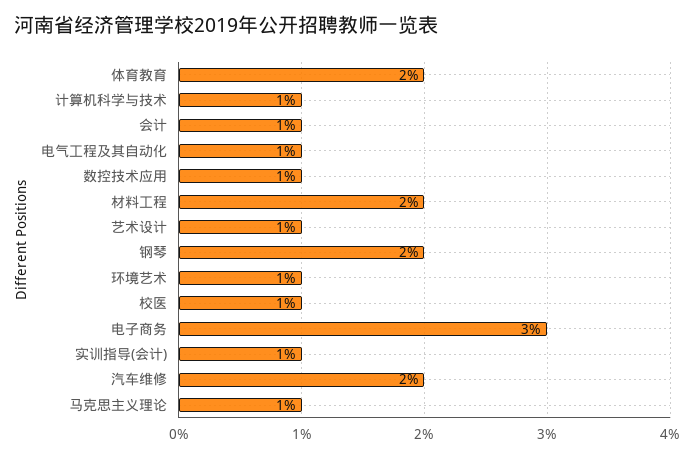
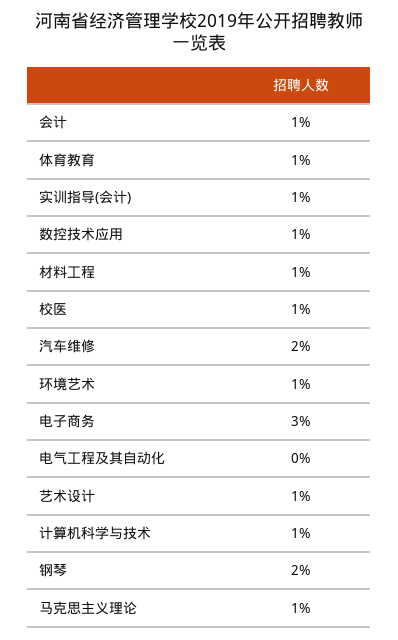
  {
-   "体育教育": 2,
+   "体育教育": 1,
    "计算机科学与技术": 1,
    "会计": 1,
-   "电气工程及其自动化": 1,
+   "电气工程及其自动化": 0,
    "数控技术应用": 1,
-   "材料工程": 2,
+   "材料工程": 1,
    "艺术设计": 1,
    "钢琴": 2,
    "环境艺术": 1,
    "校医": 1,
    "电子商务": 3,
    "实训指导(会计)": 1,
    "汽车维修": 2,
    "马克思主义理论": 1
  }

